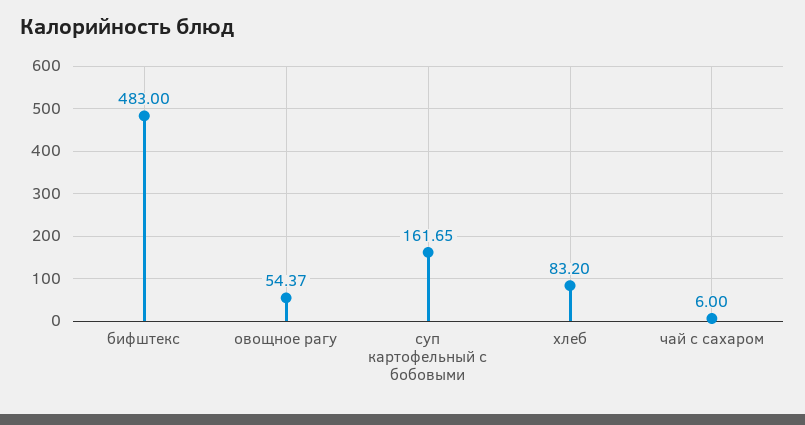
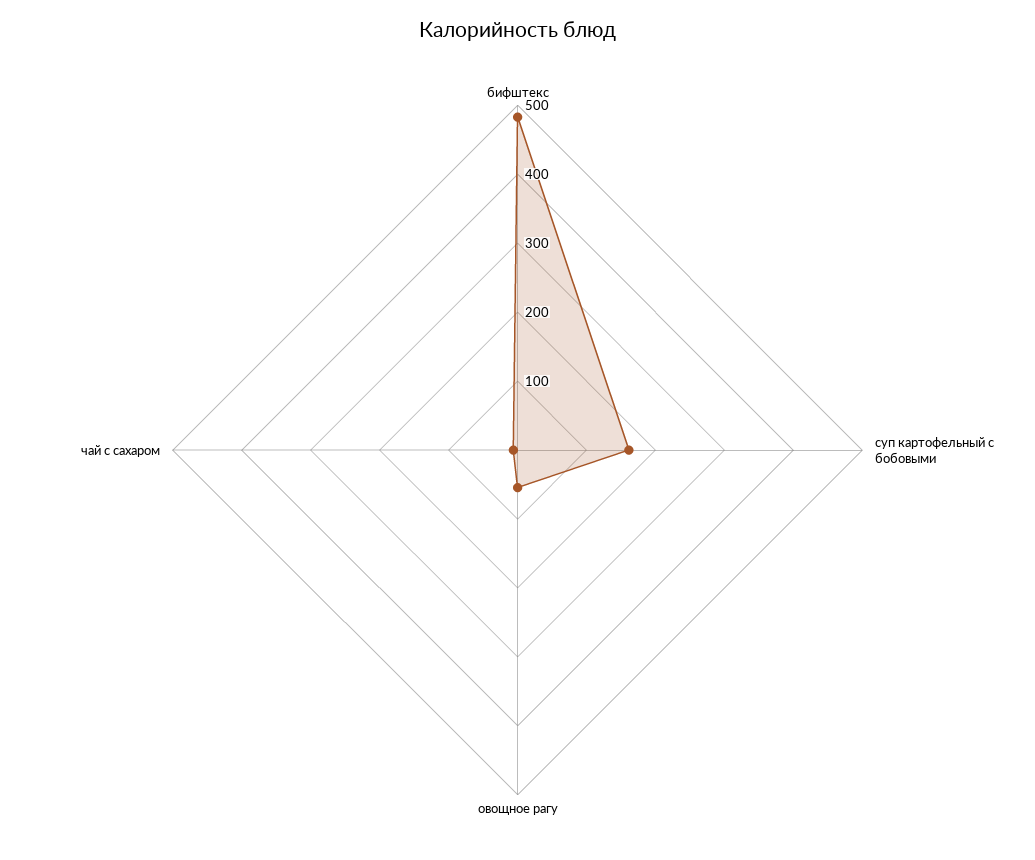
  {
    "бифштекс": 483,
    "овощное рагу": 54.37,
    "суп картофельный с бобовыми": 161.65,
-   "хлеб": 83.2,
    "чай с сахаром": 6
  }

